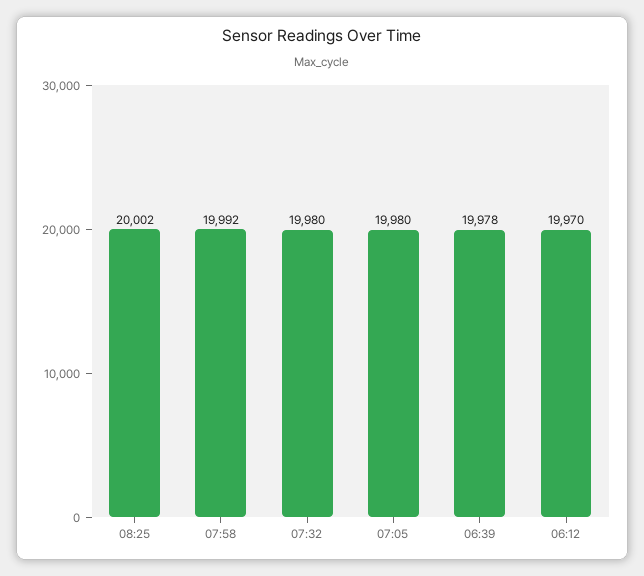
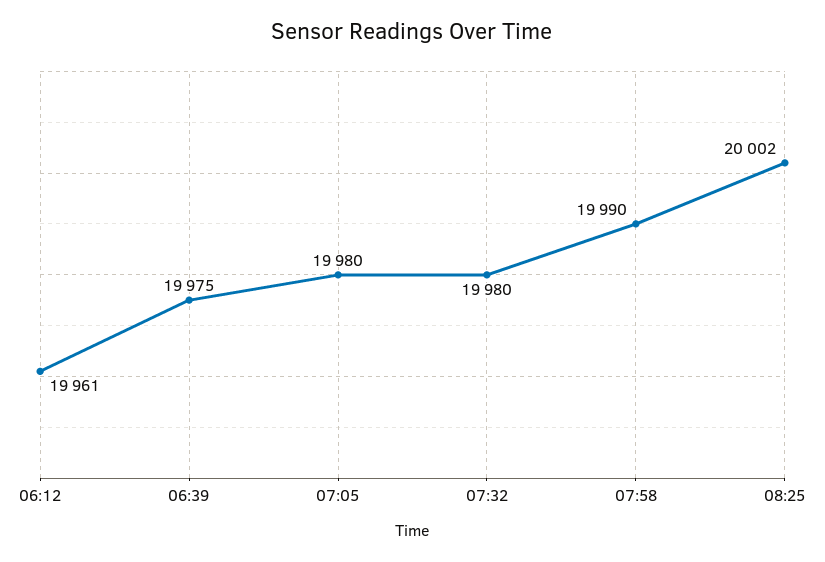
  {
    "08:25": 20002,
-   "07:58": 19992,
+   "07:58": 19990,
    "07:32": 19980,
    "07:05": 19980,
-   "06:39": 19978,
+   "06:39": 19975,
-   "06:12": 19970
+   "06:12": 19961
  }

